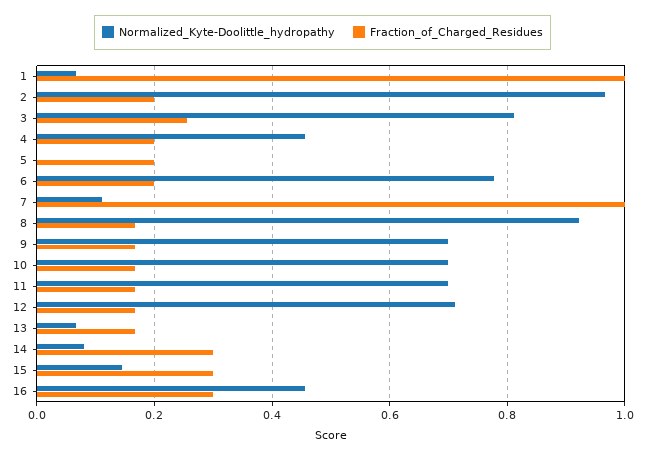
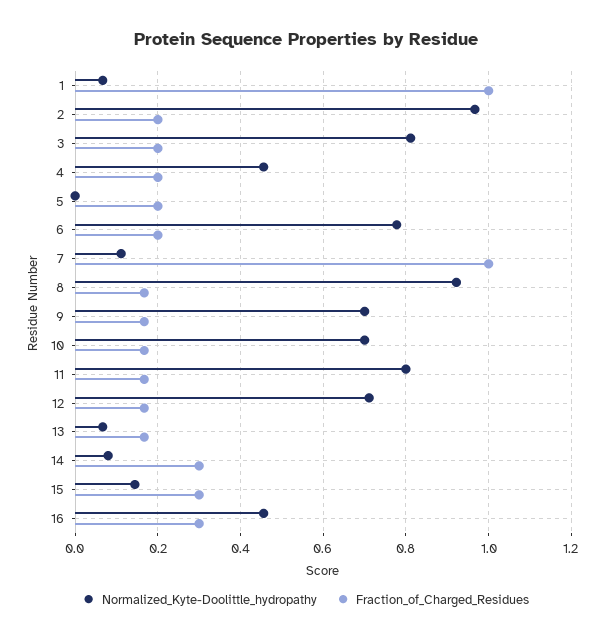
  {
    "Normalized_Kyte-Doolittle_hydropathy": {
      "1": 0.06,
      "2": 0.96,
      "3": 0.82,
      "4": 0.46,
      "5": 0,
      "6": 0.78,
      "7": 0.12,
      "8": 0.92,
      "9": 0.7,
      "10": 0.7,
-     "11": 0.7,
+     "11": 0.8,
      "12": 0.72,
      "13": 0.06,
      "14": 0.08,
      "15": 0.14,
      "16": 0.46
    },
    "Fraction_of_Charged_Residues": {
      "1": 1,
      "2": 0.2,
-     "3": 0.26,
+     "3": 0.2,
      "4": 0.2,
      "5": 0.2,
      "6": 0.2,
      "7": 1,
      "8": 0.16,
      "9": 0.16,
      "10": 0.16,
      "11": 0.16,
      "12": 0.16,
      "13": 0.16,
      "14": 0.3,
      "15": 0.3,
      "16": 0.3
    }
  }

